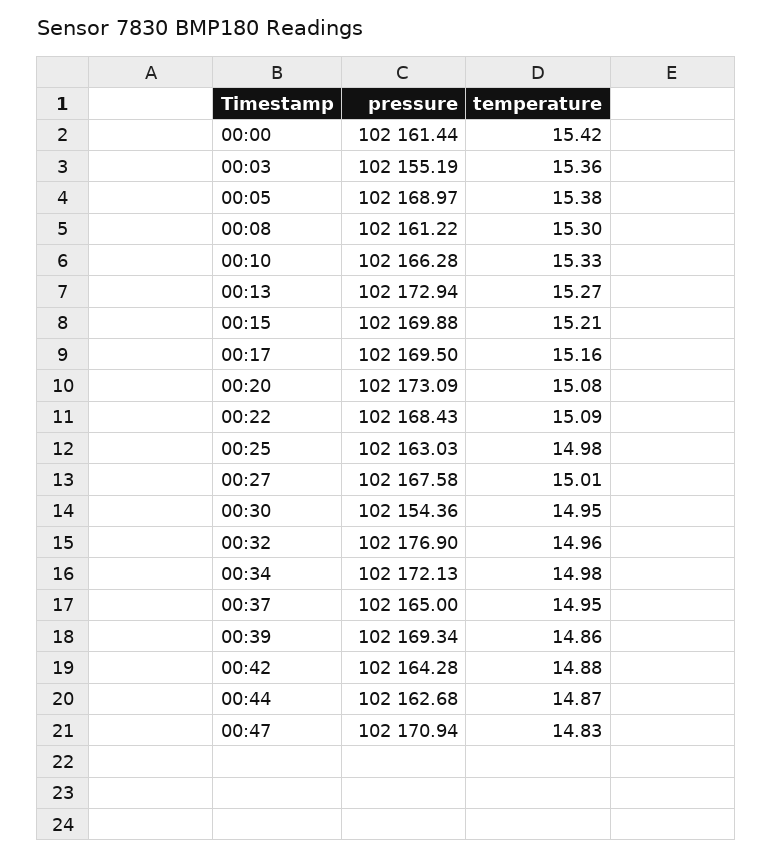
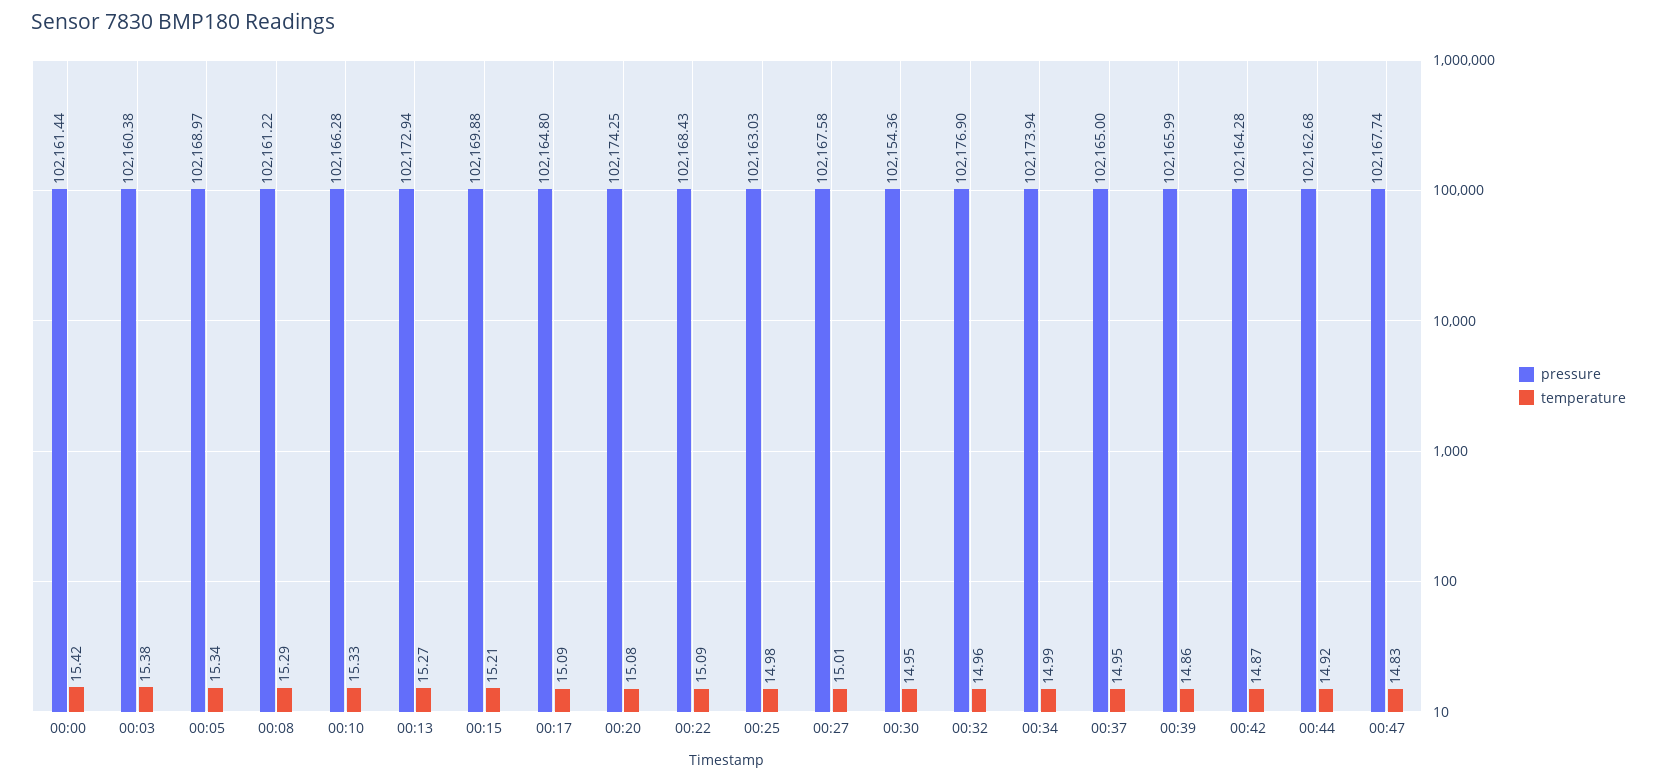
  {
    "pressure": {
      "00:00": 102161.44,
-     "00:03": 102155.19,
+     "00:03": 102160.38,
      "00:05": 102168.97,
      "00:08": 102161.22,
      "00:10": 102166.28,
      "00:13": 102172.94,
      "00:15": 102169.88,
-     "00:17": 102169.5,
+     "00:17": 102164.8,
-     "00:20": 102173.09,
+     "00:20": 102174.25,
      "00:22": 102168.43,
      "00:25": 102163.03,
      "00:27": 102167.58,
      "00:30": 102154.36,
      "00:32": 102176.9,
-     "00:34": 102172.13,
+     "00:34": 102173.94,
      "00:37": 102165,
-     "00:39": 102169.34,
+     "00:39": 102165.99,
      "00:42": 102164.28,
      "00:44": 102162.68,
-     "00:47": 102170.94
+     "00:47": 102167.74
    },
    "temperature": {
      "00:00": 15.42,
-     "00:03": 15.36,
+     "00:03": 15.38,
-     "00:05": 15.38,
+     "00:05": 15.34,
-     "00:08": 15.3,
+     "00:08": 15.29,
      "00:10": 15.33,
      "00:13": 15.27,
      "00:15": 15.21,
-     "00:17": 15.16,
+     "00:17": 15.09,
      "00:20": 15.08,
      "00:22": 15.09,
      "00:25": 14.98,
      "00:27": 15.01,
      "00:30": 14.95,
      "00:32": 14.96,
-     "00:34": 14.98,
+     "00:34": 14.99,
      "00:37": 14.95,
      "00:39": 14.86,
-     "00:42": 14.88,
+     "00:42": 14.87,
-     "00:44": 14.87,
+     "00:44": 14.92,
      "00:47": 14.83
    }
  }

